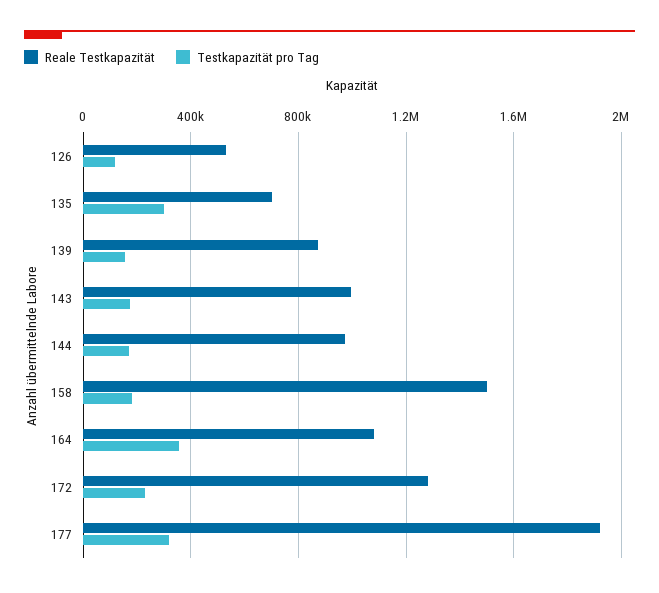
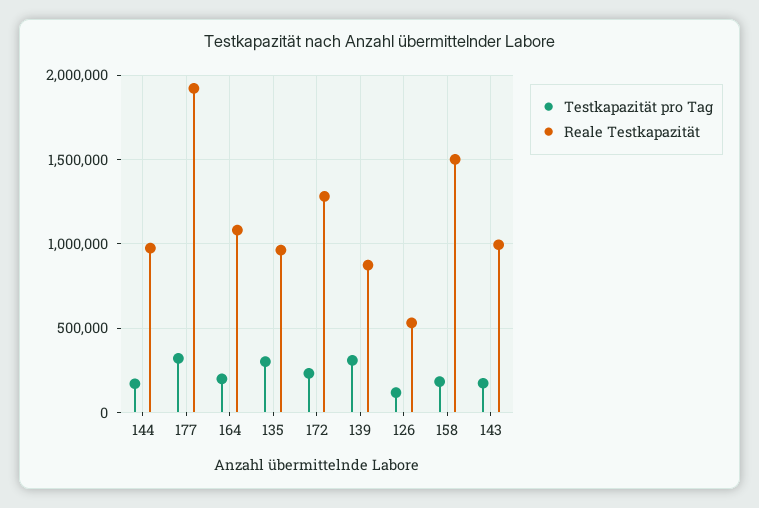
  {
    "Reale Testkapazität": {
      "126": 550000,
-     "135": 700000,
+     "135": 950000,
      "139": 850000,
      "143": 1000000,
      "144": 950000,
      "158": 1500000,
      "164": 1100000,
      "172": 1300000,
      "177": 1900000
    },
    "Testkapazität pro Tag": {
      "126": 100000,
      "135": 300000,
-     "139": 150000,
+     "139": 300000,
      "143": 150000,
      "144": 150000,
      "158": 200000,
-     "164": 350000,
+     "164": 200000,
      "172": 250000,
      "177": 300000
    }
  }

